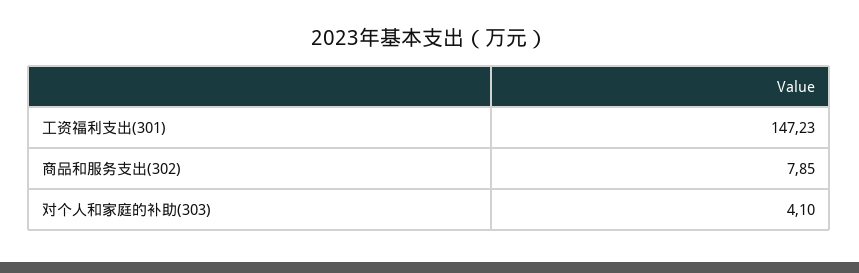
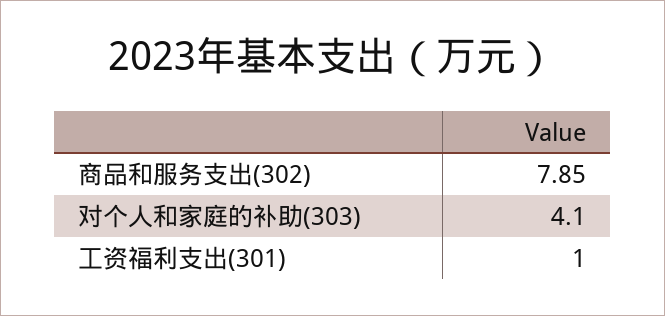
  {
-   "工资福利支出(301)": 147.23,
+   "工资福利支出(301)": 1,
    "商品和服务支出(302)": 7.85,
    "对个人和家庭的补助(303)": 4.1
  }

